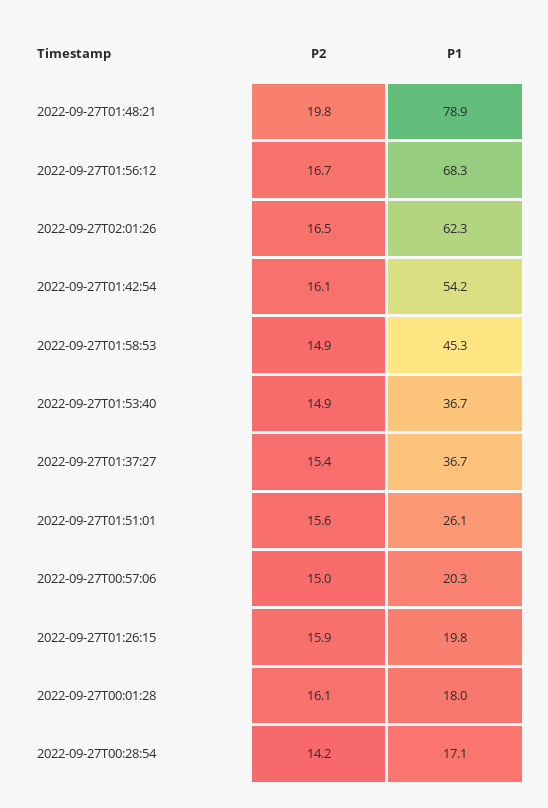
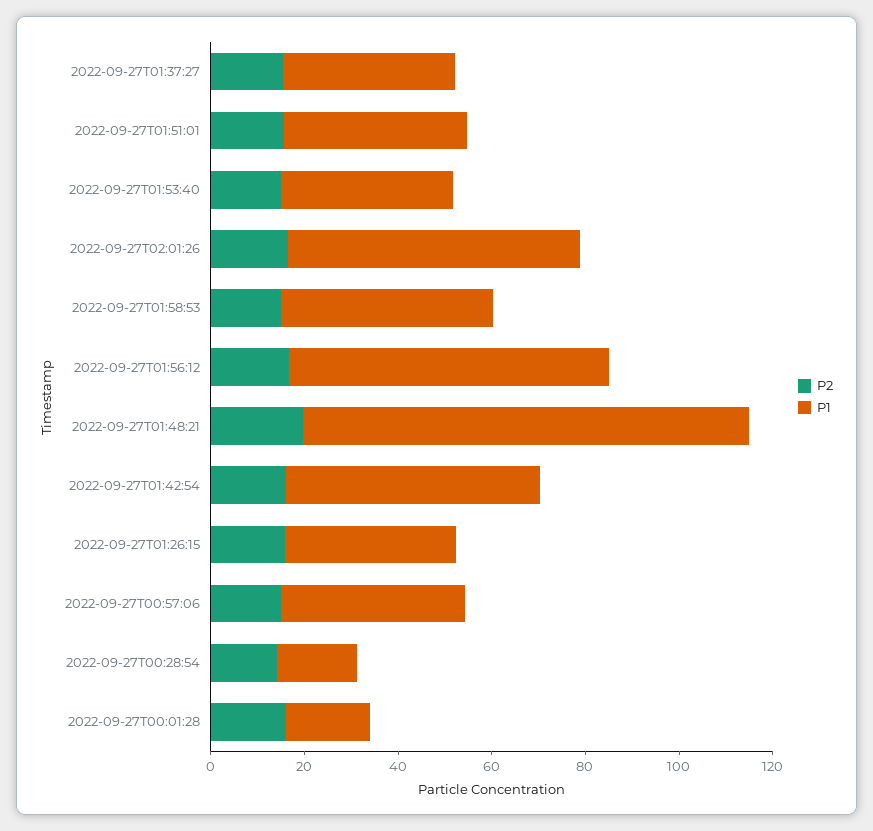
  {
    "P2": {
      "2022-09-27T01:48:21": 19.8,
      "2022-09-27T01:56:12": 16.7,
      "2022-09-27T02:01:26": 16.5,
      "2022-09-27T01:42:54": 16.1,
      "2022-09-27T01:58:53": 14.9,
      "2022-09-27T01:53:40": 14.9,
      "2022-09-27T01:37:27": 15.4,
      "2022-09-27T01:51:01": 15.6,
      "2022-09-27T00:57:06": 15,
      "2022-09-27T01:26:15": 15.9,
      "2022-09-27T00:01:28": 16.1,
      "2022-09-27T00:28:54": 14.2
    },
    "P1": {
-     "2022-09-27T01:48:21": 78.9,
+     "2022-09-27T01:48:21": 95,
      "2022-09-27T01:56:12": 68.3,
      "2022-09-27T02:01:26": 62.3,
      "2022-09-27T01:42:54": 54.2,
      "2022-09-27T01:58:53": 45.3,
      "2022-09-27T01:53:40": 36.7,
      "2022-09-27T01:37:27": 36.7,
-     "2022-09-27T01:51:01": 26.1,
+     "2022-09-27T01:51:01": 40,
-     "2022-09-27T00:57:06": 20.3,
+     "2022-09-27T00:57:06": 40,
-     "2022-09-27T01:26:15": 19.8,
+     "2022-09-27T01:26:15": 35,
      "2022-09-27T00:01:28": 18,
      "2022-09-27T00:28:54": 17.1
    }
  }

